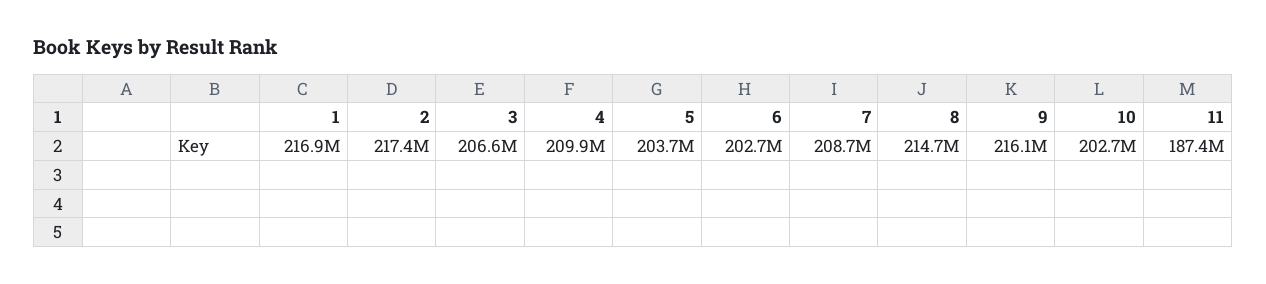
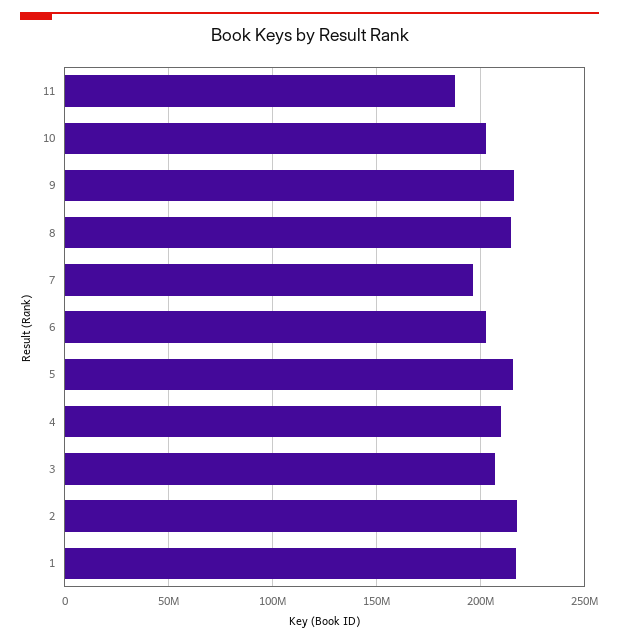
  {
    "1": 216900000,
    "2": 217400000,
    "3": 206600000,
    "4": 209900000,
-   "5": 203700000,
+   "5": 215000000,
    "6": 202700000,
-   "7": 208700000,
+   "7": 195000000,
    "8": 214700000,
    "9": 216100000,
    "10": 202700000,
    "11": 187400000
  }

